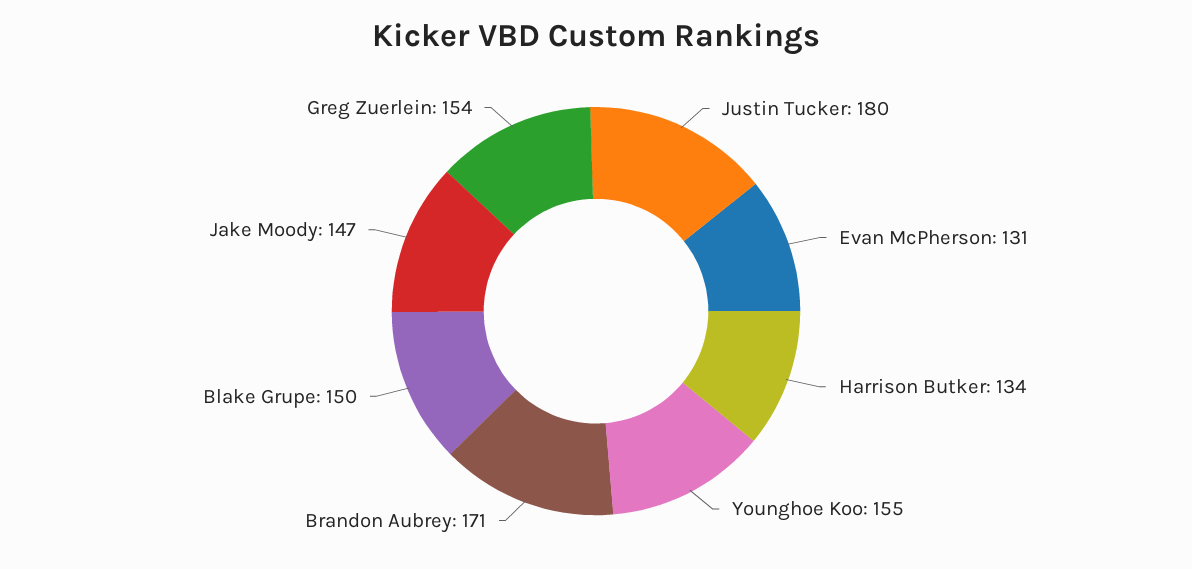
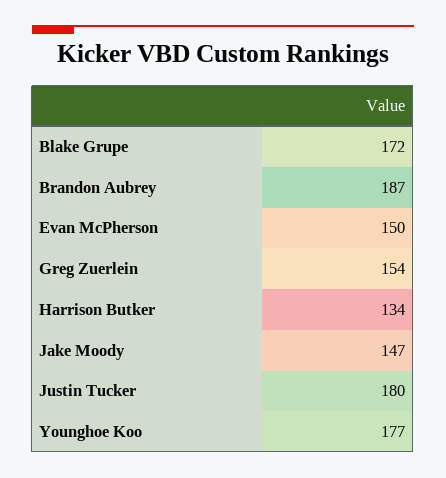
  {
    "Justin Tucker": 180,
-   "Evan McPherson": 131,
+   "Evan McPherson": 150,
    "Harrison Butker": 134,
-   "Younghoe Koo": 155,
+   "Younghoe Koo": 177,
-   "Brandon Aubrey": 171,
+   "Brandon Aubrey": 187,
-   "Blake Grupe": 150,
+   "Blake Grupe": 172,
    "Jake Moody": 147,
    "Greg Zuerlein": 154
  }

